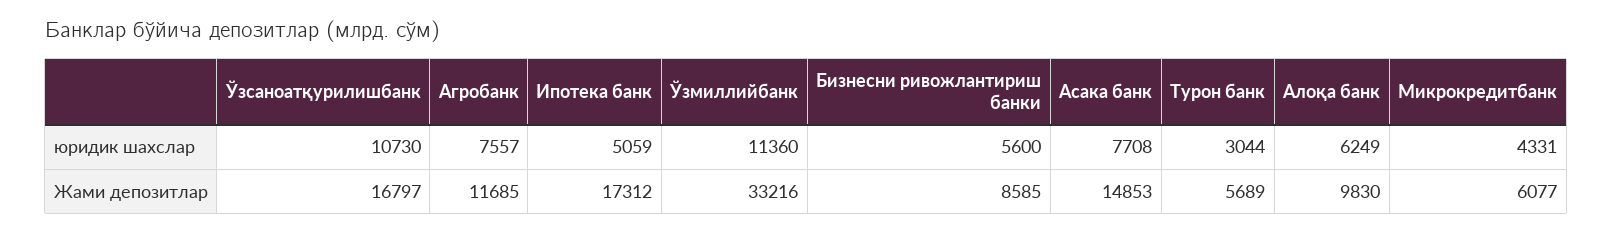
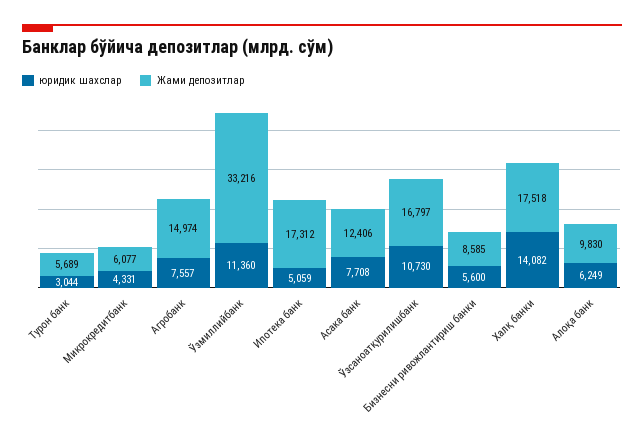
  {
    "юридик шахслар": {
      "Ўзсаноатқурилишбанк": 10730,
      "Агробанк": 7557,
      "Ипотека банк": 5059,
      "Ўзмиллийбанк": 11360,
      "Бизнесни ривожлантириш банки": 5600,
      "Асака банк": 7708,
      "Турон банк": 3044,
      "Алоқа банк": 6249,
-     "Микрокредитбанк": 4331
+     "Микрокредитбанк": 4331,
+     "Халқ банки": 14082
    },
    "Жами депозитлар": {
      "Ўзсаноатқурилишбанк": 16797,
-     "Агробанк": 11685,
+     "Агробанк": 14974,
      "Ипотека банк": 17312,
      "Ўзмиллийбанк": 33216,
      "Бизнесни ривожлантириш банки": 8585,
-     "Асака банк": 14853,
+     "Асака банк": 12406,
      "Турон банк": 5689,
      "Алоқа банк": 9830,
-     "Микрокредитбанк": 6077
+     "Микрокредитбанк": 6077,
+     "Халқ банки": 17518
    }
  }

